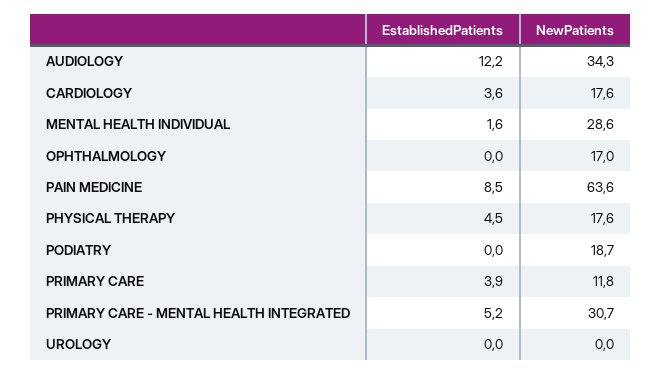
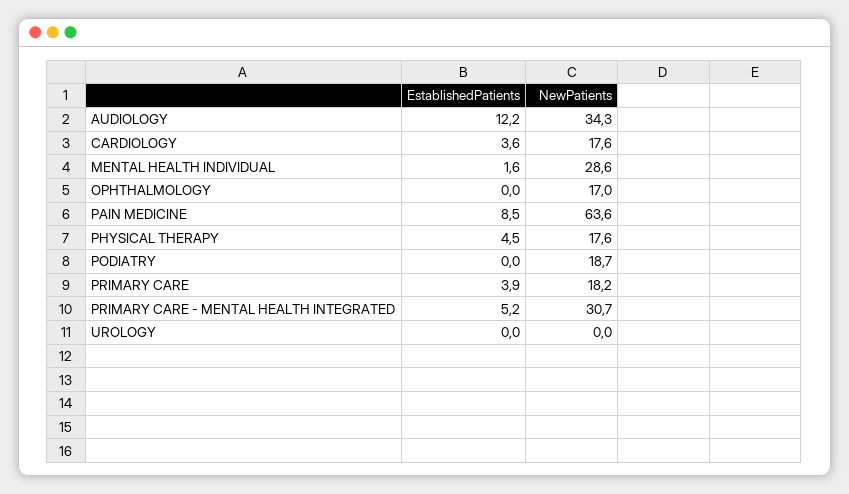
  {
    "EstablishedPatients": {
      "AUDIOLOGY": 12.2,
      "CARDIOLOGY": 3.6,
      "MENTAL HEALTH INDIVIDUAL": 1.6,
      "OPHTHALMOLOGY": 0,
      "PAIN MEDICINE": 8.5,
      "PHYSICAL THERAPY": 4.5,
      "PODIATRY": 0,
      "PRIMARY CARE": 3.9,
      "PRIMARY CARE - MENTAL HEALTH INTEGRATED": 5.2,
      "UROLOGY": 0
    },
    "NewPatients": {
      "AUDIOLOGY": 34.3,
      "CARDIOLOGY": 17.6,
      "MENTAL HEALTH INDIVIDUAL": 28.6,
      "OPHTHALMOLOGY": 17,
      "PAIN MEDICINE": 63.6,
      "PHYSICAL THERAPY": 17.6,
      "PODIATRY": 18.7,
-     "PRIMARY CARE": 11.8,
+     "PRIMARY CARE": 18.2,
      "PRIMARY CARE - MENTAL HEALTH INTEGRATED": 30.7,
      "UROLOGY": 0
    }
  }

